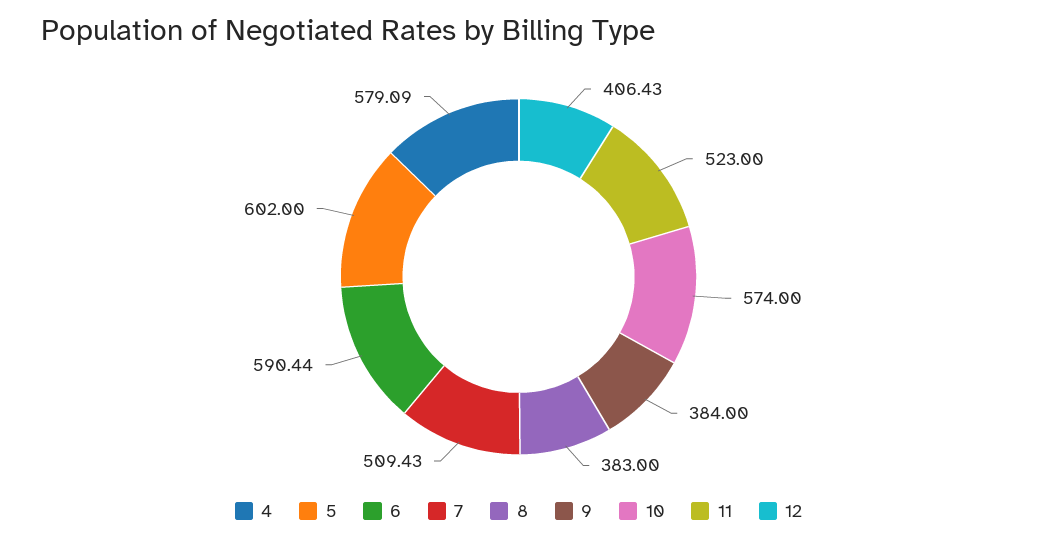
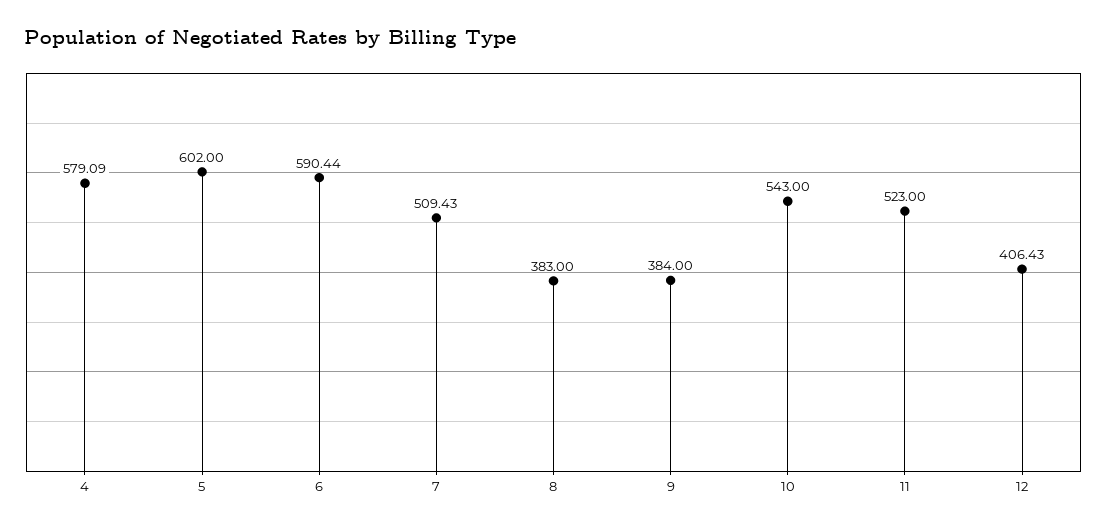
  {
    "4": 579.09,
    "5": 602,
    "6": 590.44,
    "7": 509.43,
    "8": 383,
    "9": 384,
-   "10": 574,
+   "10": 543,
    "11": 523,
    "12": 406.43
  }

